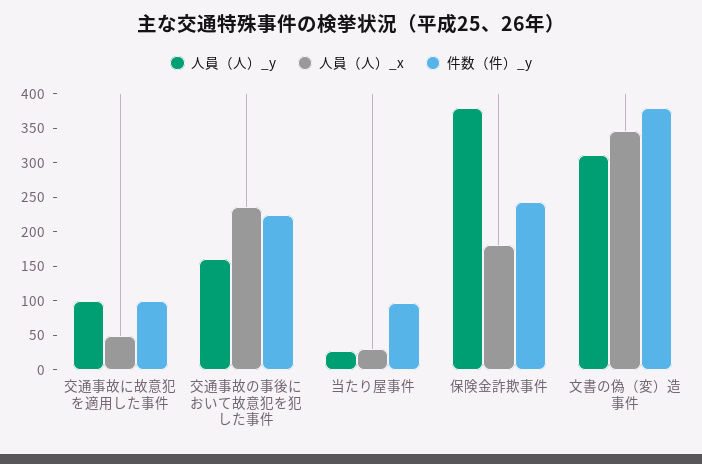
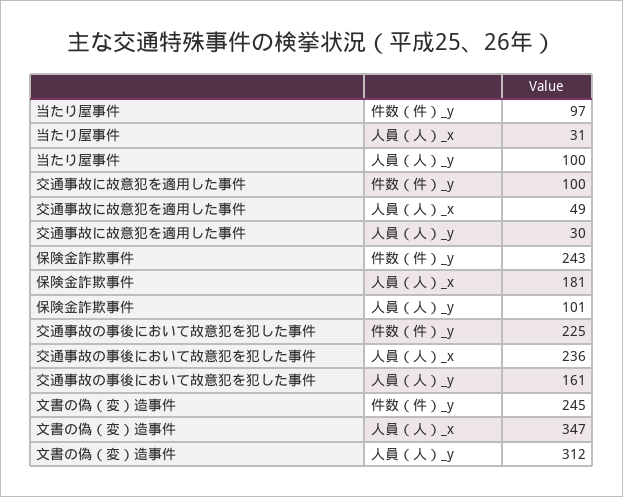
  {
    "人員（人）_y": {
-     "交通事故に故意犯を適用した事件": 100,
+     "交通事故に故意犯を適用した事件": 30,
      "交通事故の事後において故意犯を犯した事件": 161,
-     "当たり屋事件": 25,
+     "当たり屋事件": 100,
-     "保険金詐欺事件": 375,
+     "保険金詐欺事件": 101,
      "文書の偽（変）造事件": 312
    },
    "人員（人）_x": {
      "交通事故に故意犯を適用した事件": 49,
      "交通事故の事後において故意犯を犯した事件": 236,
      "当たり屋事件": 31,
      "保険金詐欺事件": 181,
      "文書の偽（変）造事件": 347
    },
    "件数（件）_y": {
      "交通事故に故意犯を適用した事件": 100,
      "交通事故の事後において故意犯を犯した事件": 225,
      "当たり屋事件": 97,
      "保険金詐欺事件": 243,
-     "文書の偽（変）造事件": 375
+     "文書の偽（変）造事件": 245
    }
  }

